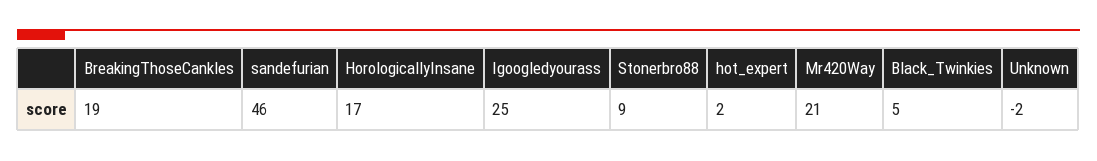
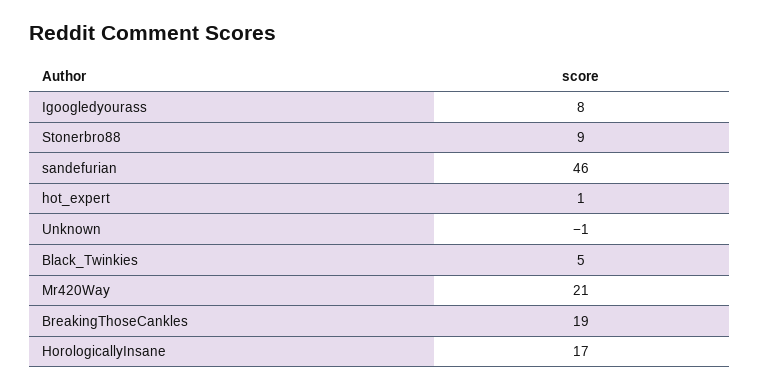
  {
    "BreakingThoseCankles": 19,
    "sandefurian": 46,
    "HorologicallyInsane": 17,
-   "Igoogledyourass": 25,
+   "Igoogledyourass": 8,
    "Stonerbro88": 9,
-   "hot_expert": 2,
+   "hot_expert": 1,
    "Mr420Way": 21,
    "Black_Twinkies": 5,
-   "Unknown": -2
+   "Unknown": -1
  }

